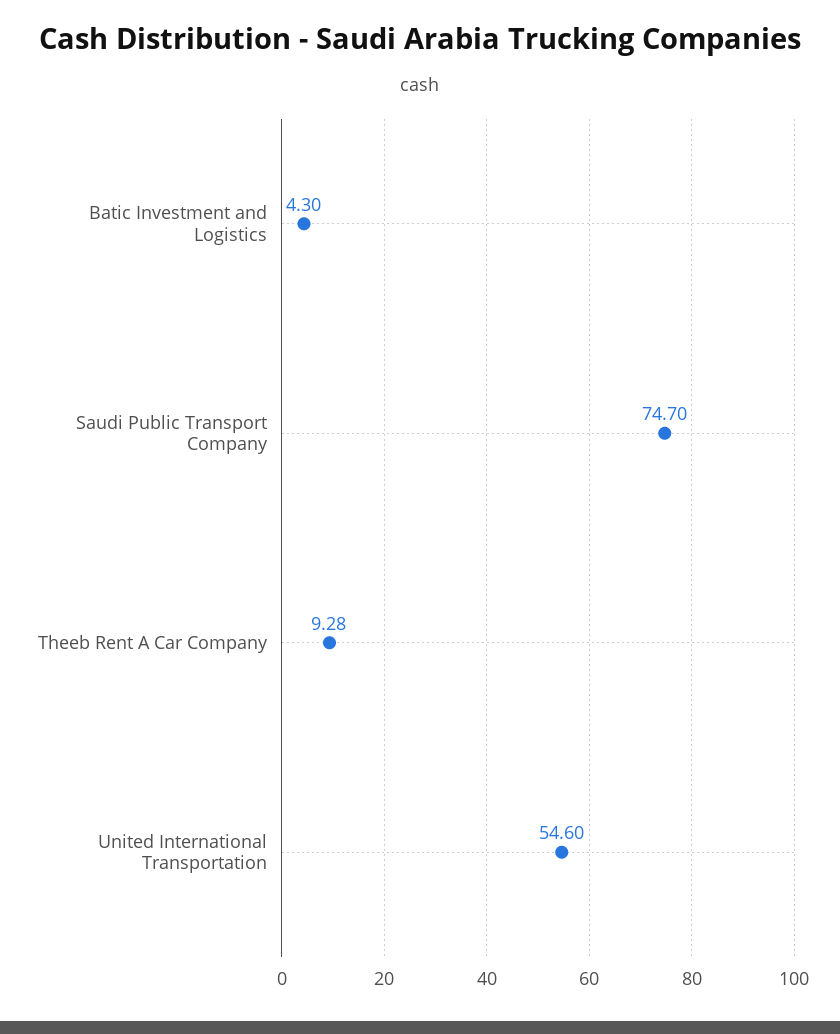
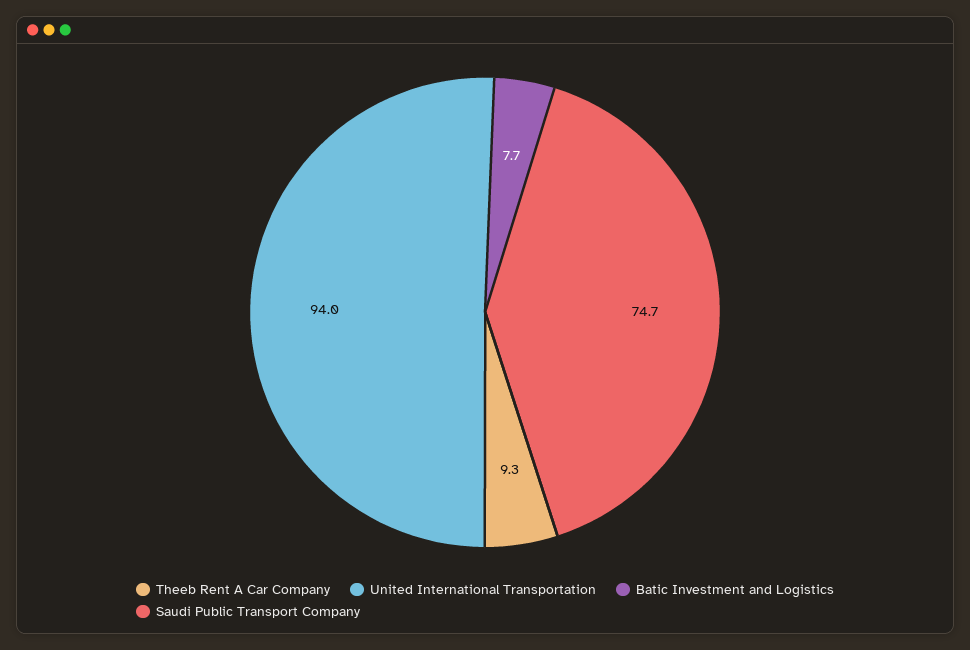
  {
-   "Batic Investment and Logistics": 4.3,
+   "Batic Investment and Logistics": 7.7,
    "Saudi Public Transport Company": 74.7,
    "Theeb Rent A Car Company": 9.28,
-   "United International Transportation": 54.6
+   "United International Transportation": 94
  }

